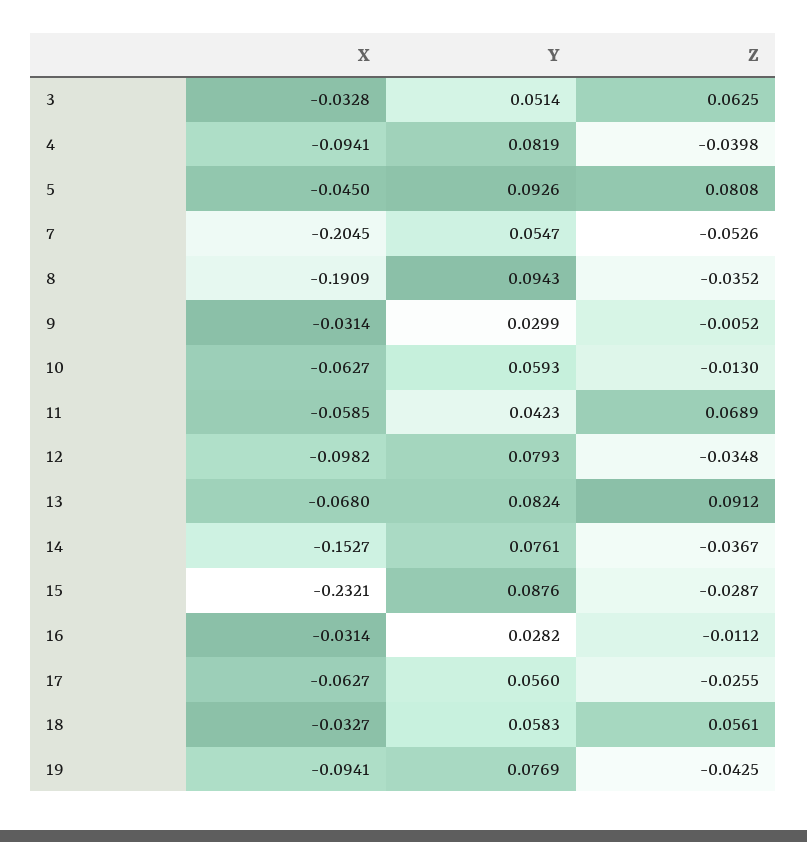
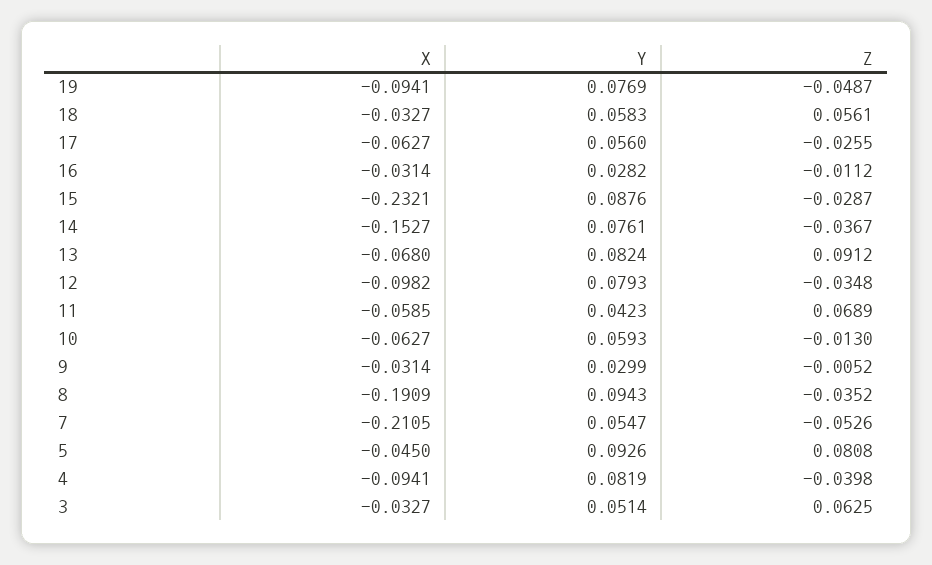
  {
    "X": {
-     "3": -0.0328,
+     "3": -0.0327,
      "4": -0.0941,
      "5": -0.045,
-     "7": -0.2045,
+     "7": -0.2105,
      "8": -0.1909,
      "9": -0.0314,
      "10": -0.0627,
      "11": -0.0585,
      "12": -0.0982,
      "13": -0.068,
      "14": -0.1527,
      "15": -0.2321,
      "16": -0.0314,
      "17": -0.0627,
      "18": -0.0327,
      "19": -0.0941
    },
    "Y": {
      "3": 0.0514,
      "4": 0.0819,
      "5": 0.0926,
      "7": 0.0547,
      "8": 0.0943,
      "9": 0.0299,
      "10": 0.0593,
      "11": 0.0423,
      "12": 0.0793,
      "13": 0.0824,
      "14": 0.0761,
      "15": 0.0876,
      "16": 0.0282,
      "17": 0.056,
      "18": 0.0583,
      "19": 0.0769
    },
    "Z": {
      "3": 0.0625,
      "4": -0.0398,
      "5": 0.0808,
      "7": -0.0526,
      "8": -0.0352,
      "9": -0.0052,
      "10": -0.013,
      "11": 0.0689,
      "12": -0.0348,
      "13": 0.0912,
      "14": -0.0367,
      "15": -0.0287,
      "16": -0.0112,
      "17": -0.0255,
      "18": 0.0561,
-     "19": -0.0425
+     "19": -0.0487
    }
  }

